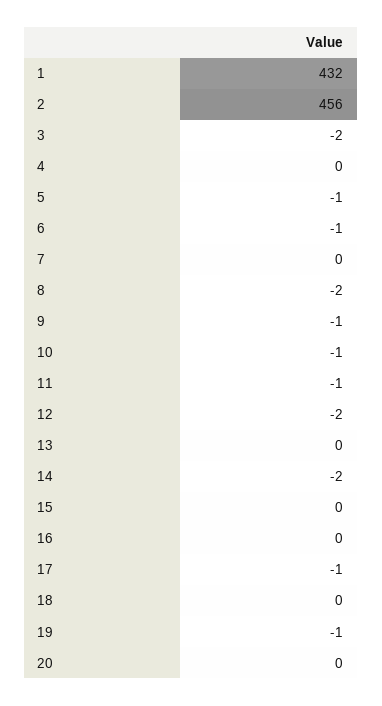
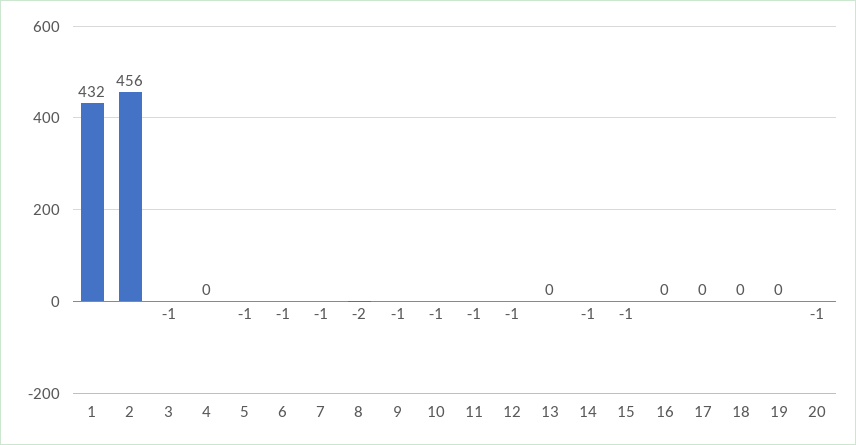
  {
    "1": 432,
    "2": 456,
-   "3": -2,
+   "3": -1,
    "4": 0,
    "5": -1,
    "6": -1,
-   "7": 0,
+   "7": -1,
    "8": -2,
    "9": -1,
    "10": -1,
    "11": -1,
-   "12": -2,
+   "12": -1,
    "13": 0,
-   "14": -2,
+   "14": -1,
-   "15": 0,
+   "15": -1,
    "16": 0,
-   "17": -1,
+   "17": 0,
    "18": 0,
-   "19": -1,
+   "19": 0,
-   "20": 0
+   "20": -1
  }

